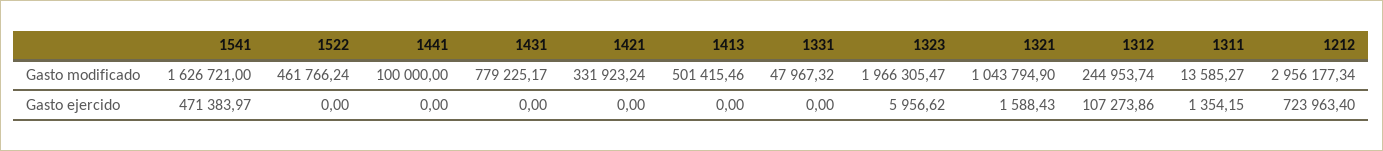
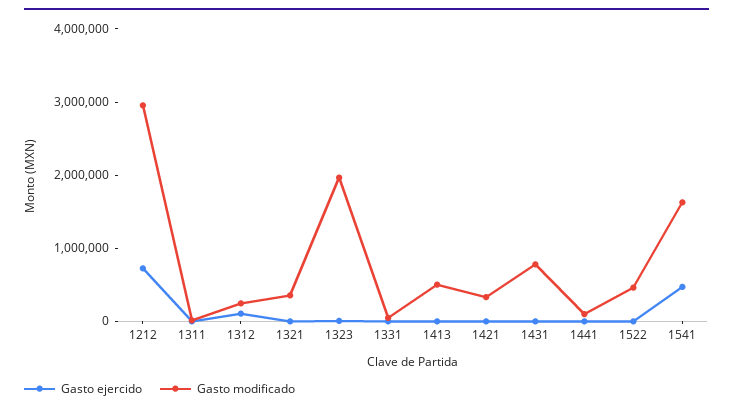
  {
    "Gasto modificado": {
      "1541": 1626721,
      "1522": 461766.24,
      "1441": 100000,
      "1431": 779225.17,
      "1421": 331923.24,
      "1413": 501415.46,
      "1331": 47967.32,
      "1323": 1966305.47,
-     "1321": 1043794.9,
+     "1321": 400000,
      "1312": 244953.74,
      "1311": 13585.27,
      "1212": 2956177.34
    },
    "Gasto ejercido": {
      "1541": 471383.97,
      "1522": 0,
      "1441": 0,
      "1431": 0,
      "1421": 0,
      "1413": 0,
      "1331": 0,
      "1323": 5956.62,
      "1321": 1588.43,
      "1312": 107273.86,
      "1311": 1354.15,
      "1212": 723963.4
    }
  }

